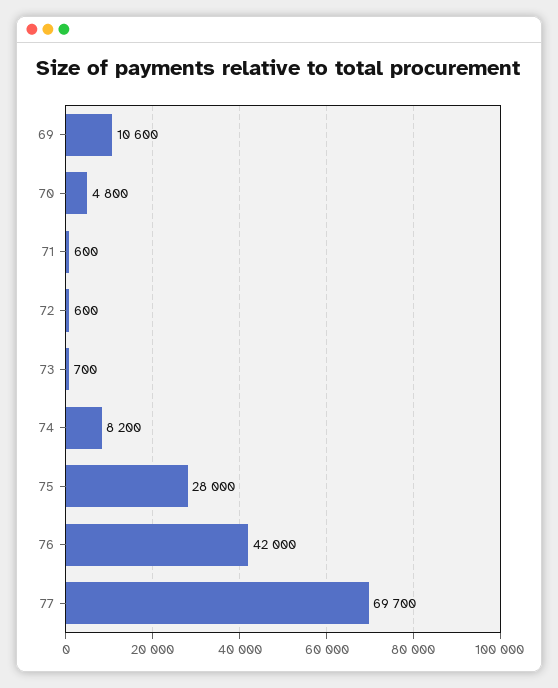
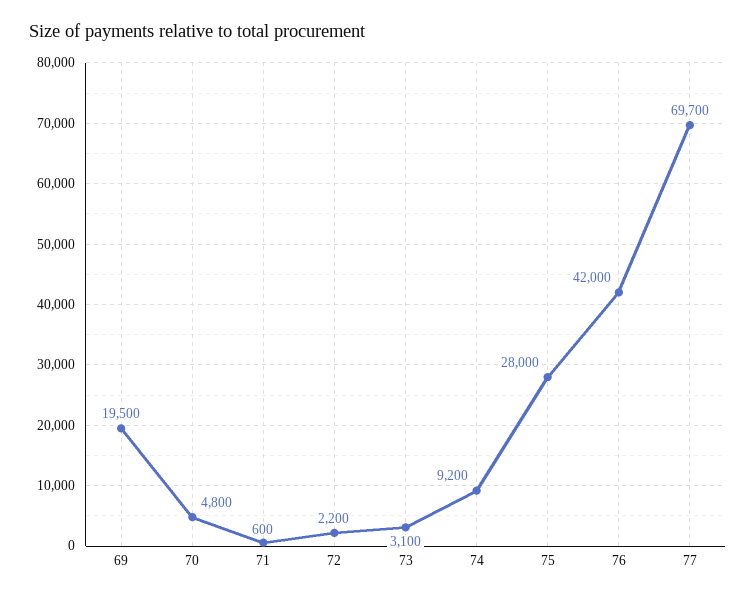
  {
-   "69": 10600,
+   "69": 19500,
    "70": 4800,
    "71": 600,
-   "72": 600,
+   "72": 2200,
-   "73": 700,
+   "73": 3100,
-   "74": 8200,
+   "74": 9200,
    "75": 28000,
    "76": 42000,
    "77": 69700
  }

